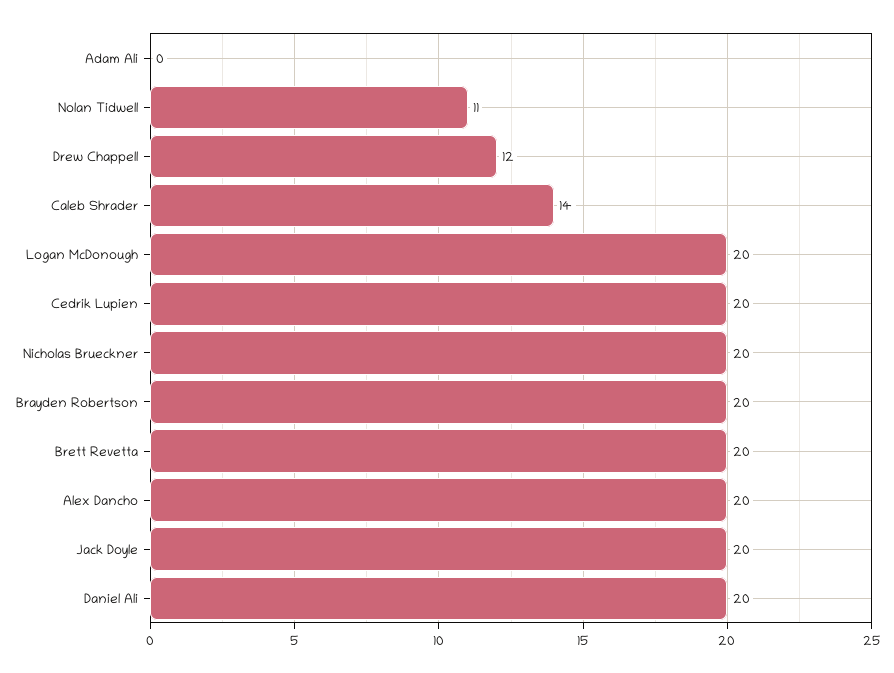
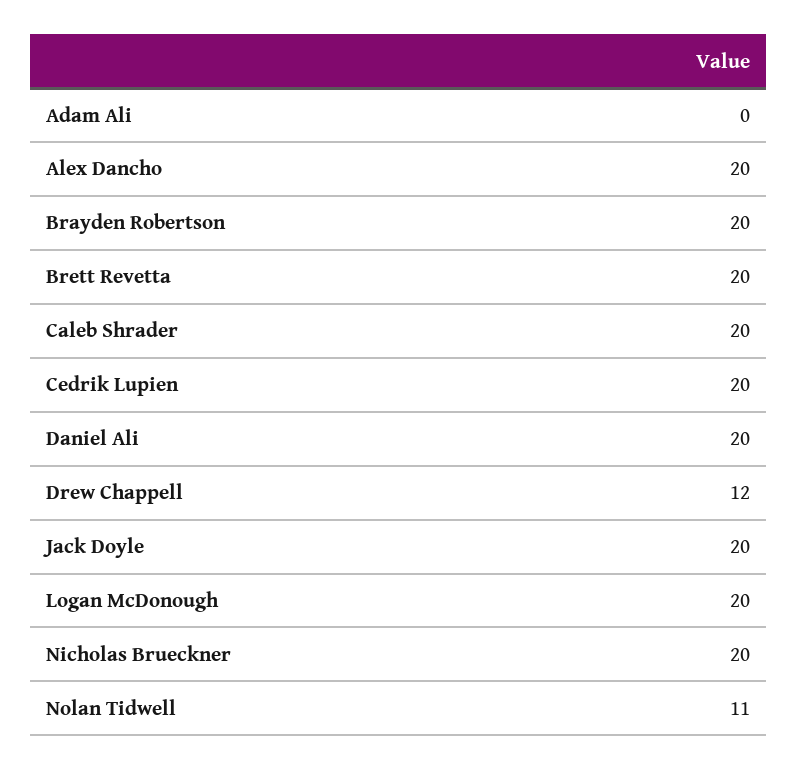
  {
    "Adam Ali": 0,
    "Nolan Tidwell": 11,
    "Drew Chappell": 12,
-   "Caleb Shrader": 14,
+   "Caleb Shrader": 20,
    "Logan McDonough": 20,
    "Cedrik Lupien": 20,
    "Nicholas Brueckner": 20,
    "Brayden Robertson": 20,
    "Brett Revetta": 20,
    "Alex Dancho": 20,
    "Jack Doyle": 20,
    "Daniel Ali": 20
  }

